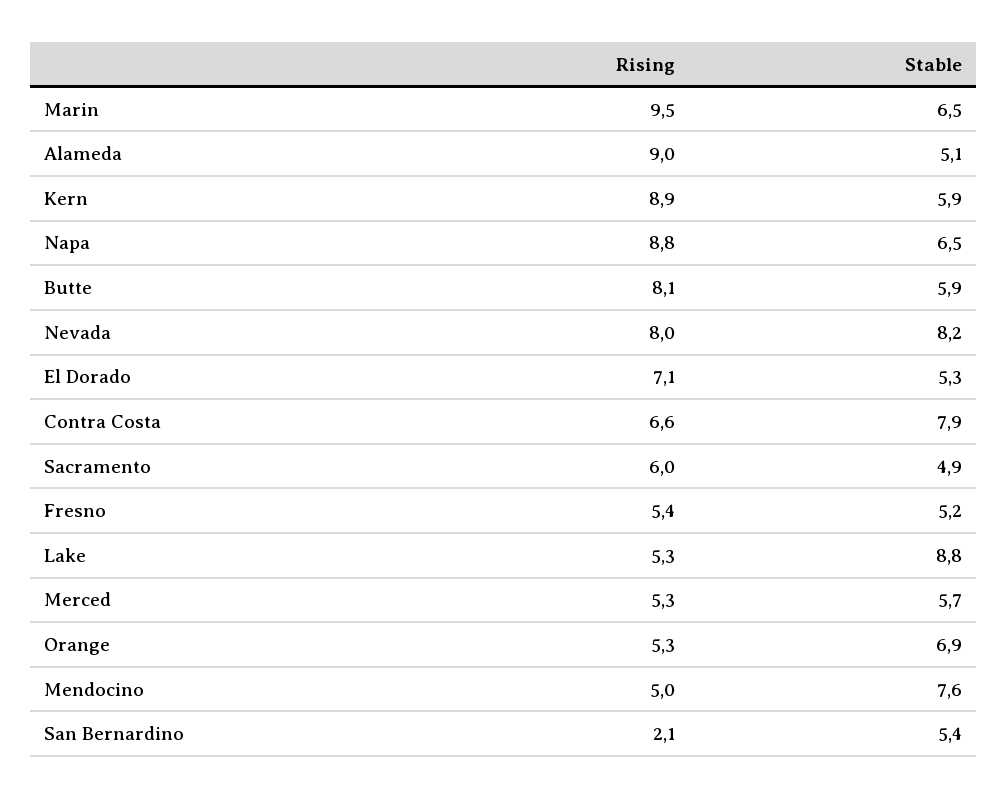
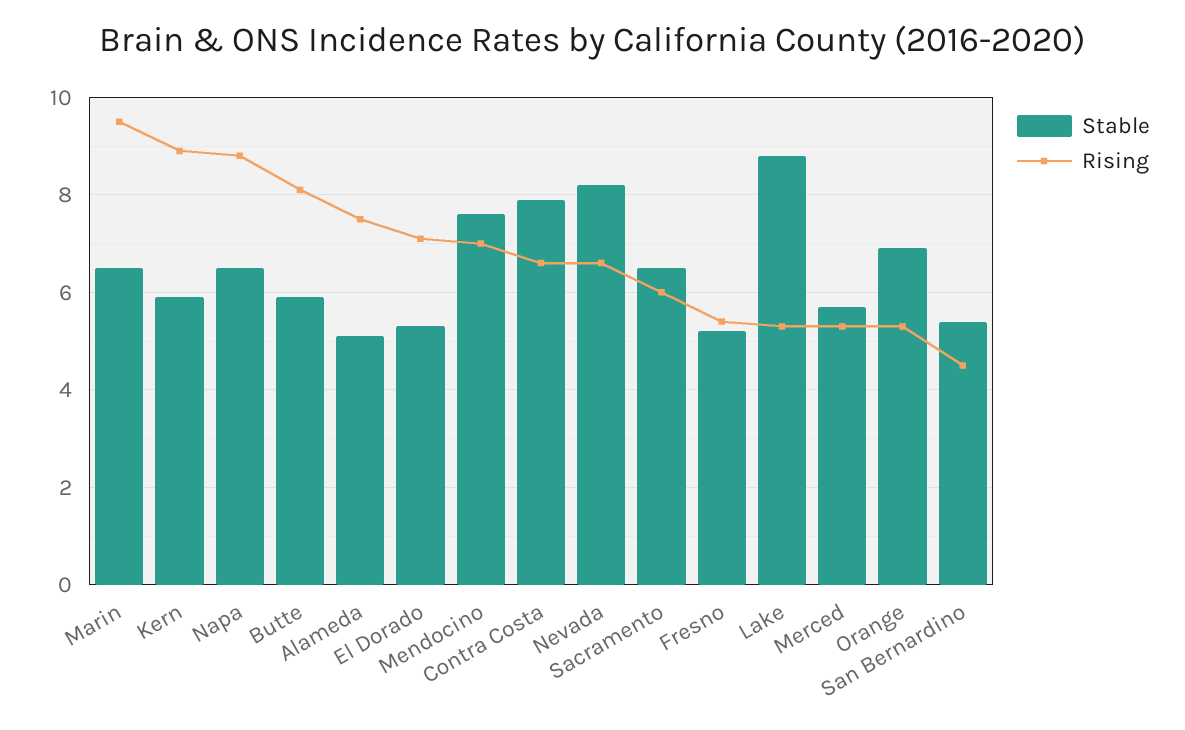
  {
    "Rising": {
      "Marin": 9.5,
-     "Alameda": 9,
+     "Alameda": 7.5,
      "Kern": 8.9,
      "Napa": 8.8,
      "Butte": 8.1,
-     "Nevada": 8,
+     "Nevada": 6.5,
      "El Dorado": 7.1,
      "Contra Costa": 6.6,
      "Sacramento": 6,
      "Fresno": 5.4,
      "Lake": 5.3,
      "Merced": 5.3,
      "Orange": 5.3,
-     "Mendocino": 5,
+     "Mendocino": 7,
-     "San Bernardino": 2.1
+     "San Bernardino": 4.5
    },
    "Stable": {
      "Marin": 6.5,
      "Alameda": 5.1,
      "Kern": 5.9,
      "Napa": 6.5,
      "Butte": 5.9,
      "Nevada": 8.2,
      "El Dorado": 5.3,
      "Contra Costa": 7.9,
-     "Sacramento": 4.9,
+     "Sacramento": 6.5,
      "Fresno": 5.2,
      "Lake": 8.8,
      "Merced": 5.7,
      "Orange": 6.9,
      "Mendocino": 7.6,
      "San Bernardino": 5.4
    }
  }

